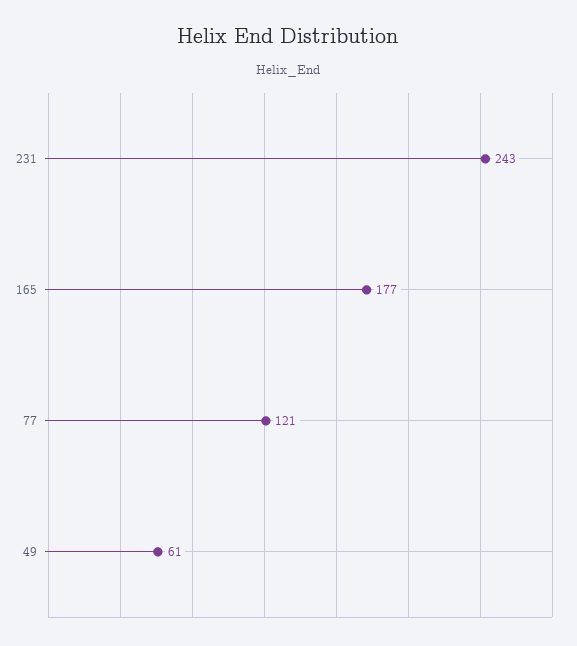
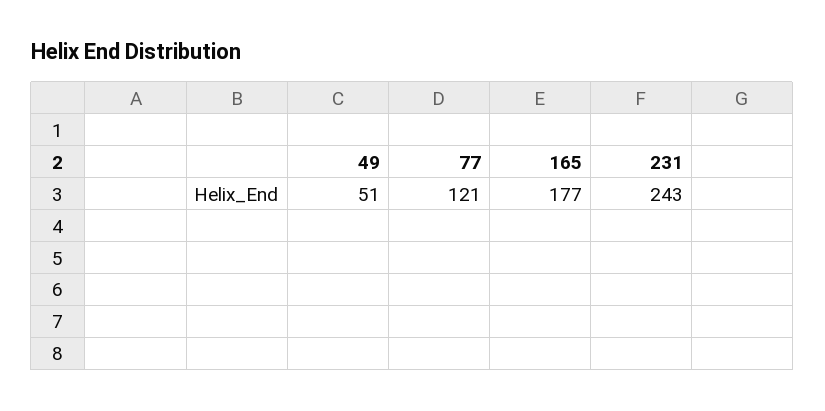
  {
    "231": 243,
    "165": 177,
    "77": 121,
-   "49": 61
+   "49": 51
  }

